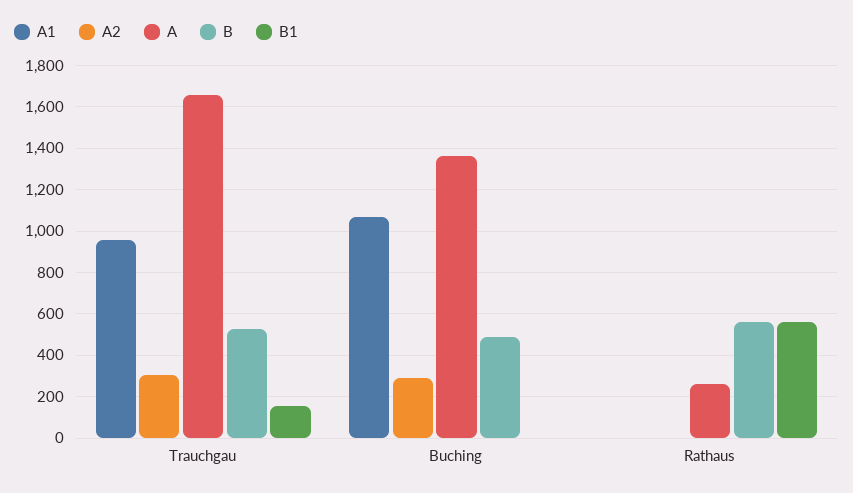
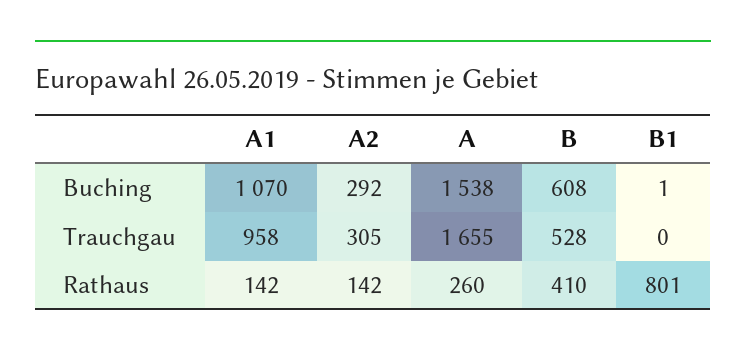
  {
    "A1": {
      "Trauchgau": 958,
      "Buching": 1070,
-     "Rathaus": 0
+     "Rathaus": 142
    },
    "A2": {
      "Trauchgau": 305,
      "Buching": 292,
-     "Rathaus": 0
+     "Rathaus": 142
    },
    "A": {
      "Trauchgau": 1655,
-     "Buching": 1350,
+     "Buching": 1538,
      "Rathaus": 260
    },
    "B": {
      "Trauchgau": 528,
-     "Buching": 500,
+     "Buching": 608,
-     "Rathaus": 550
+     "Rathaus": 410
    },
    "B1": {
-     "Trauchgau": 150,
+     "Trauchgau": 0,
      "Buching": 1,
-     "Rathaus": 550
+     "Rathaus": 801
    }
  }

